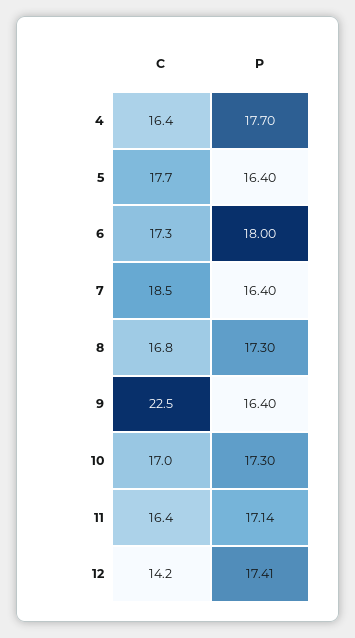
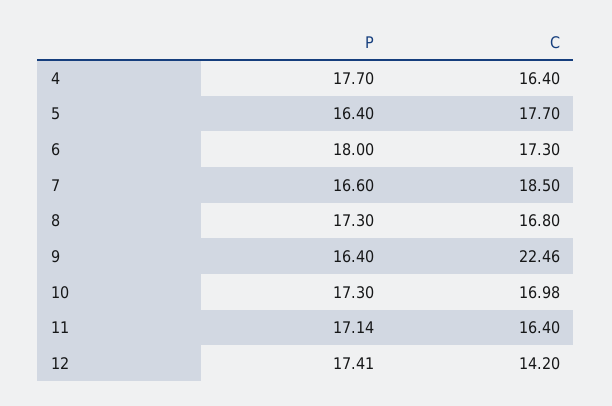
  {
    "C": {
      "4": 16.4,
      "5": 17.7,
      "6": 17.3,
      "7": 18.5,
      "8": 16.8,
      "9": 22.46,
      "10": 16.98,
      "11": 16.4,
      "12": 14.2
    },
    "P": {
      "4": 17.7,
      "5": 16.4,
      "6": 18,
-     "7": 16.4,
+     "7": 16.6,
      "8": 17.3,
      "9": 16.4,
      "10": 17.3,
      "11": 17.14,
      "12": 17.41
    }
  }

